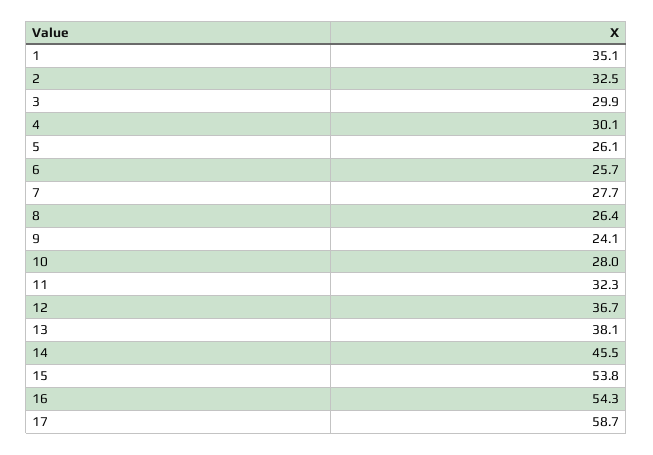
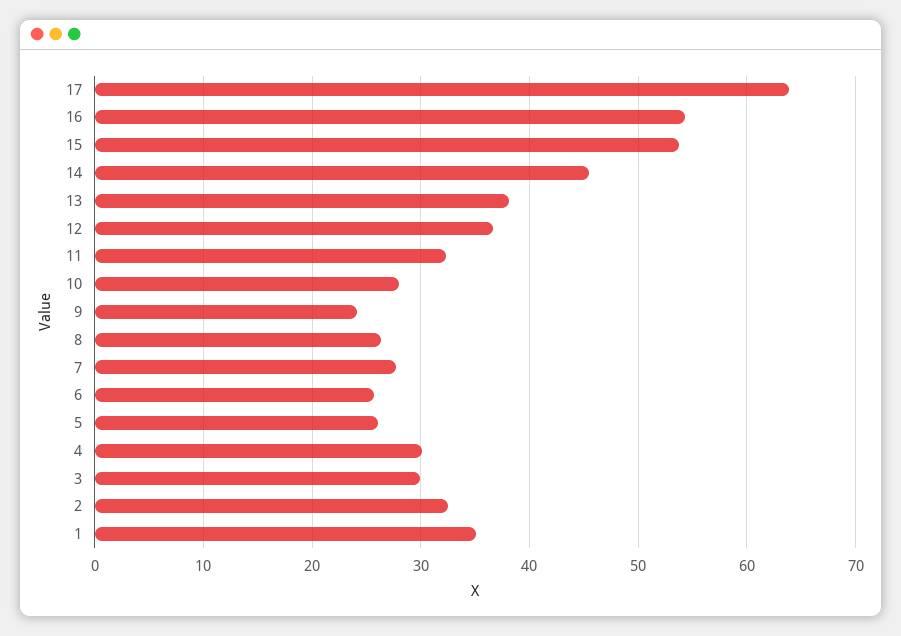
  {
    "1": 35.1,
    "2": 32.5,
    "3": 29.9,
    "4": 30.1,
    "5": 26.1,
    "6": 25.7,
    "7": 27.7,
    "8": 26.4,
    "9": 24.1,
    "10": 28,
    "11": 32.3,
    "12": 36.7,
    "13": 38.1,
    "14": 45.5,
    "15": 53.8,
    "16": 54.3,
-   "17": 58.7
+   "17": 64
  }

